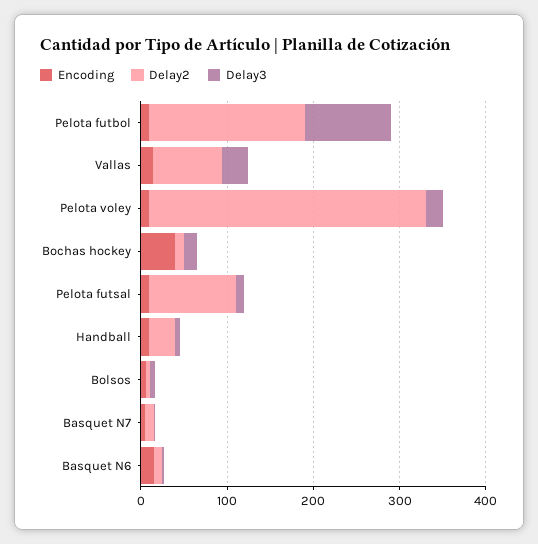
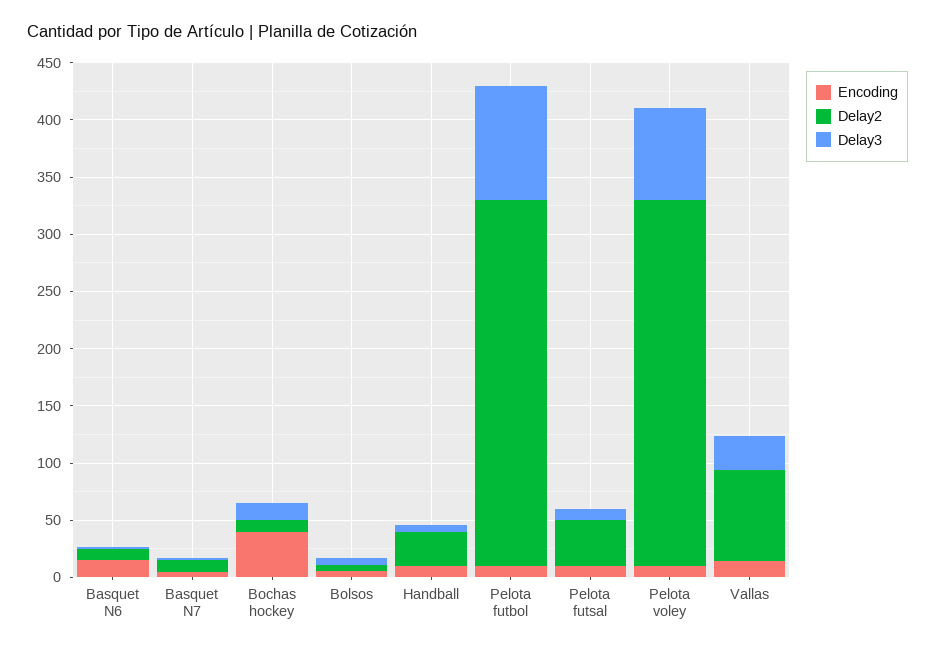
  {
    "Encoding": {
      "Pelota futbol": 10,
      "Vallas": 10,
      "Pelota voley": 10,
      "Bochas hockey": 40,
      "Pelota futsal": 10,
      "Handball": 10,
      "Bolsos": 10,
      "Basquet N7": 10,
      "Basquet N6": 20
    },
    "Delay2": {
-     "Pelota futbol": 180,
+     "Pelota futbol": 320,
      "Vallas": 80,
      "Pelota voley": 320,
      "Bochas hockey": 10,
-     "Pelota futsal": 100,
+     "Pelota futsal": 40,
      "Handball": 30,
      "Bolsos": 10,
      "Basquet N7": 10,
      "Basquet N6": 10
    },
    "Delay3": {
      "Pelota futbol": 100,
      "Vallas": 30,
-     "Pelota voley": 20,
+     "Pelota voley": 80,
      "Bochas hockey": 20,
      "Pelota futsal": 10,
      "Handball": 10,
      "Bolsos": 10,
      "Basquet N7": 0,
      "Basquet N6": 0
    }
  }

